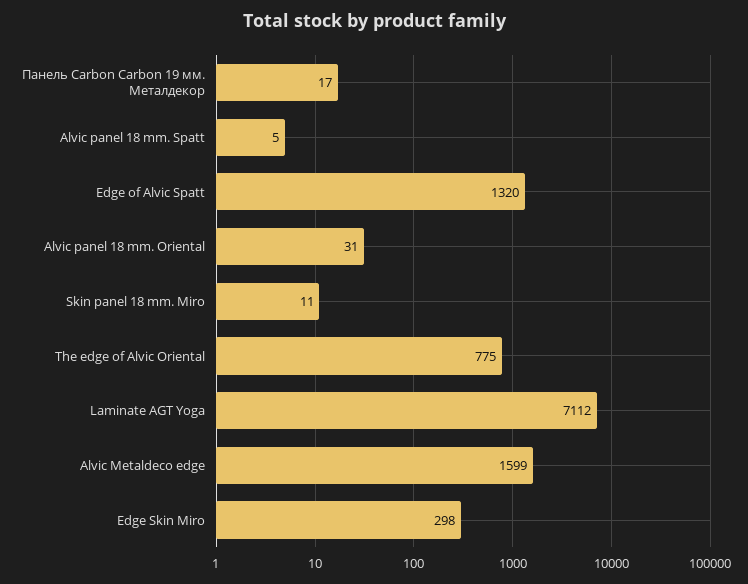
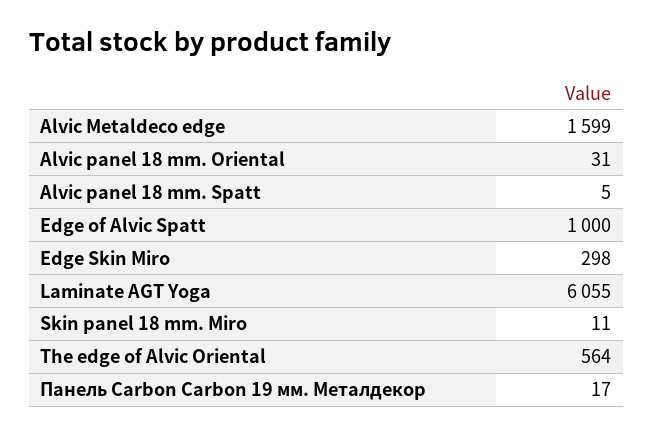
  {
    "Панель Carbon Carbon 19 мм. Металдекор": 17,
    "Alvic panel 18 mm. Spatt": 5,
-   "Edge of Alvic Spatt": 1320,
+   "Edge of Alvic Spatt": 1000,
    "Alvic panel 18 mm. Oriental": 31,
    "Skin panel 18 mm. Miro": 11,
-   "The edge of Alvic Oriental": 775,
+   "The edge of Alvic Oriental": 564,
-   "Laminate AGT Yoga": 7112,
+   "Laminate AGT Yoga": 6055,
    "Alvic Metaldeco edge": 1599,
    "Edge Skin Miro": 298
  }

